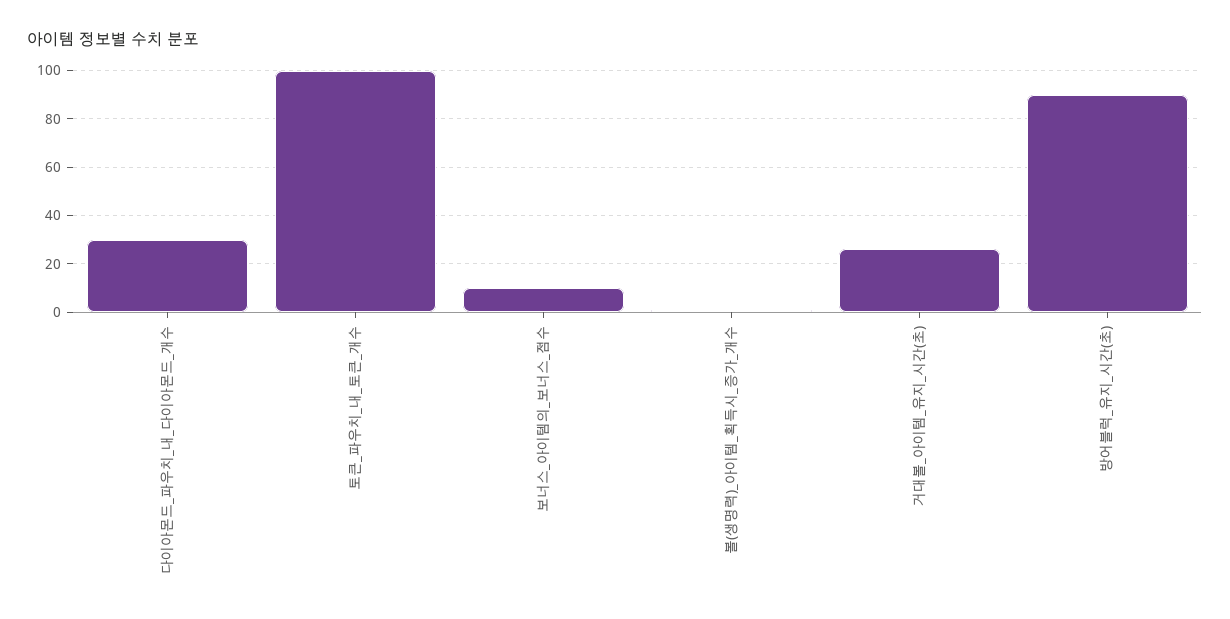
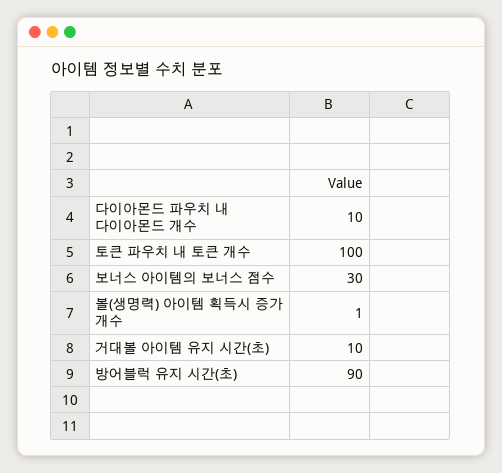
  {
-   "다이아몬드_파우치_내_다이아몬드_개수": 30,
+   "다이아몬드_파우치_내_다이아몬드_개수": 10,
    "토큰_파우치_내_토큰_개수": 100,
-   "보너스_아이템의_보너스_점수": 10,
+   "보너스_아이템의_보너스_점수": 30,
    "볼(생명력)_아이템_획득시_증가_개수": 1,
-   "거대볼_아이템_유지_시간(초)": 25,
+   "거대볼_아이템_유지_시간(초)": 10,
    "방어블럭_유지_시간(초)": 90
  }

